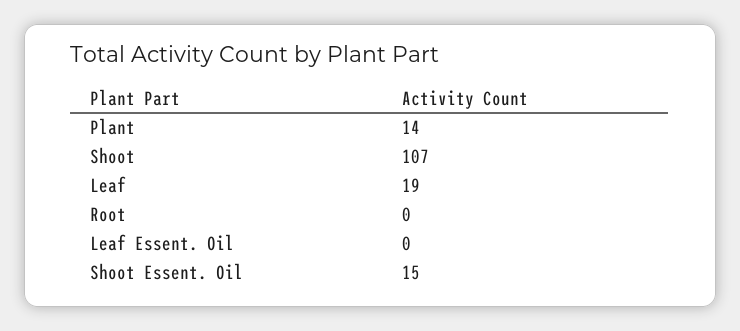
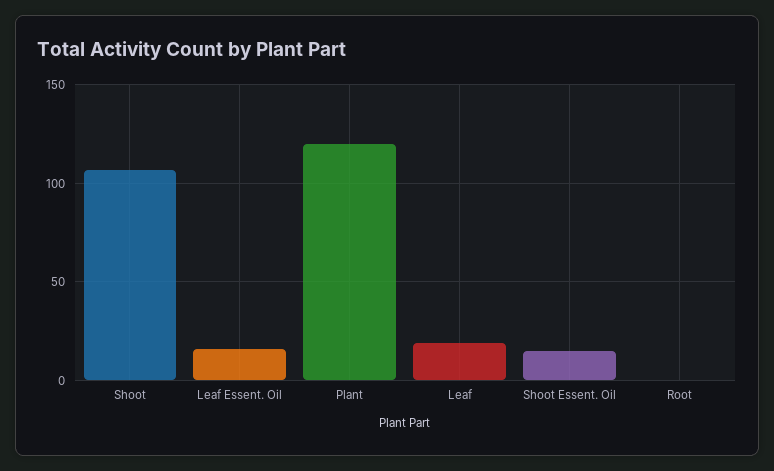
  {
-   "Plant": 14,
+   "Plant": 120,
    "Shoot": 107,
    "Leaf": 19,
    "Root": 0,
-   "Leaf Essent. Oil": 0,
+   "Leaf Essent. Oil": 15,
    "Shoot Essent. Oil": 15
  }

